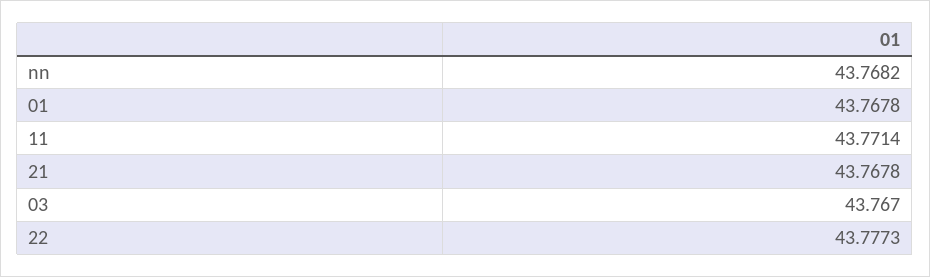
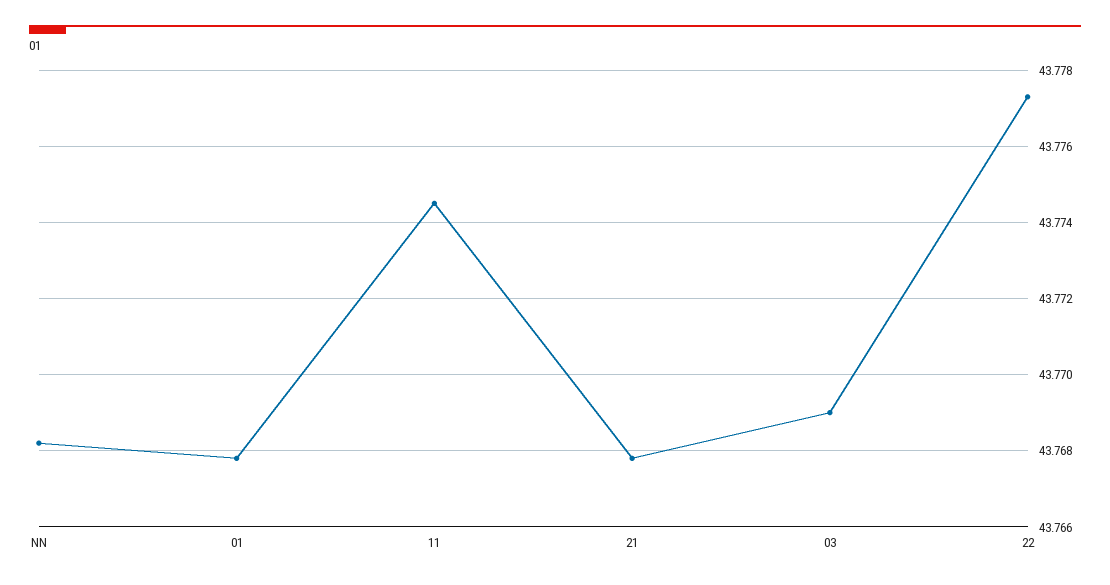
  {
    "nn": 43.7682,
    "01": 43.7678,
-   "11": 43.7714,
+   "11": 43.7745,
    "21": 43.7678,
-   "03": 43.767,
+   "03": 43.769,
    "22": 43.7773
  }

